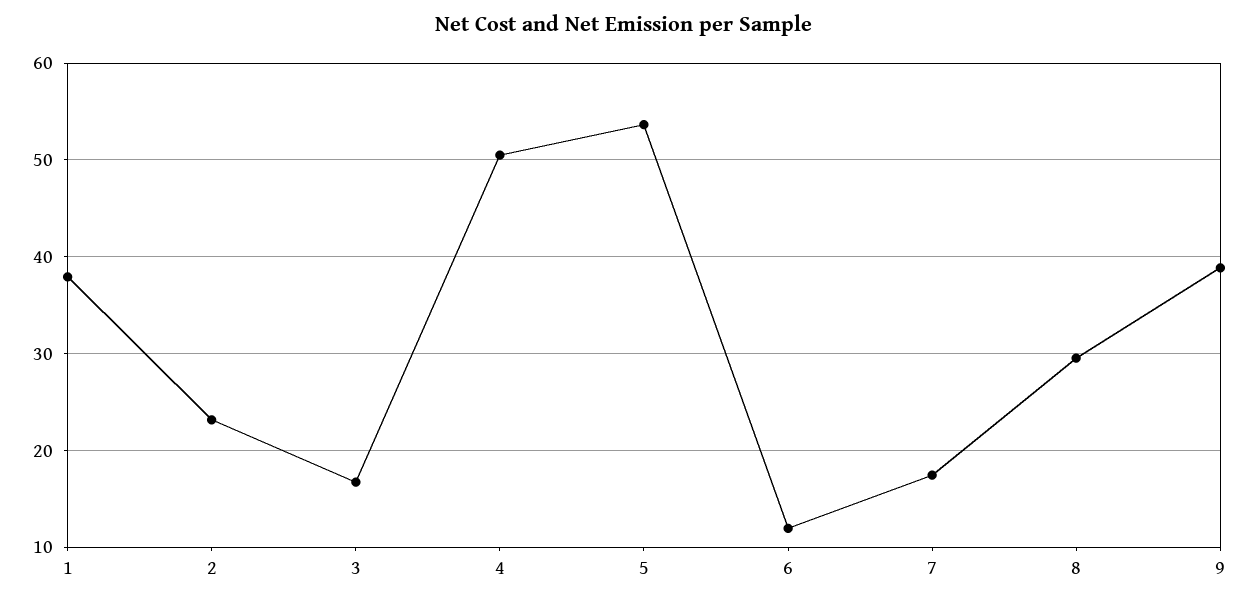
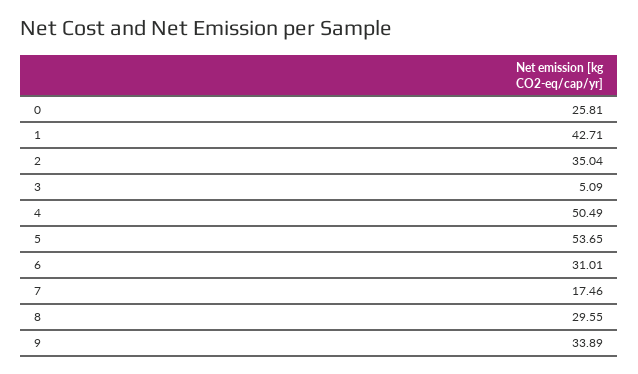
  {
-   "1": 38,
+   "1": 42.71,
-   "2": 23,
+   "2": 35.04,
-   "3": 17,
+   "3": 5.09,
    "4": 50.49,
    "5": 53.65,
-   "6": 12,
+   "6": 31.01,
    "7": 17.46,
    "8": 29.55,
-   "9": 39
+   "9": 33.89,
+   "0": 25.81
  }

